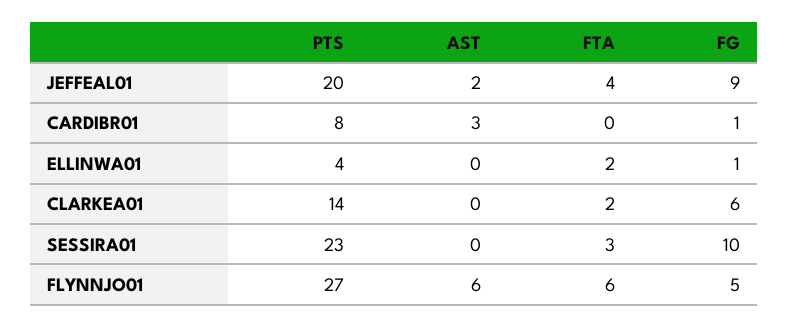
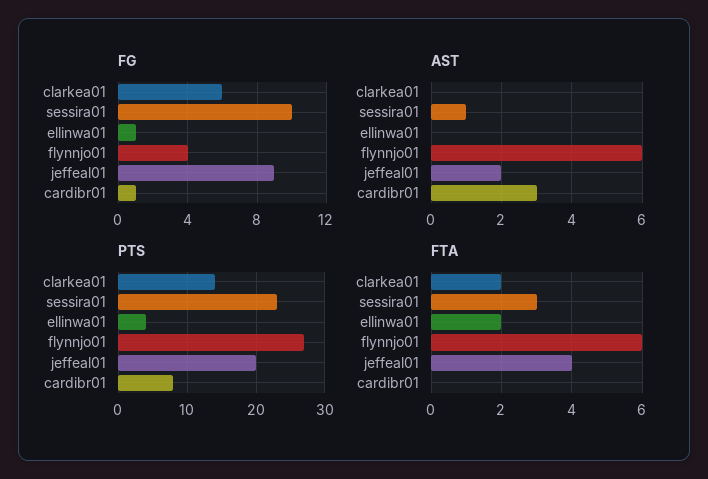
  {
    "PTS": {
      "JEFFEAL01": 20,
      "CARDIBR01": 8,
      "ELLINWA01": 4,
      "CLARKEA01": 14,
      "SESSIRA01": 23,
      "FLYNNJO01": 27
    },
    "AST": {
      "JEFFEAL01": 2,
      "CARDIBR01": 3,
      "ELLINWA01": 0,
      "CLARKEA01": 0,
-     "SESSIRA01": 0,
+     "SESSIRA01": 1,
      "FLYNNJO01": 6
    },
    "FTA": {
      "JEFFEAL01": 4,
      "CARDIBR01": 0,
      "ELLINWA01": 2,
      "CLARKEA01": 2,
      "SESSIRA01": 3,
      "FLYNNJO01": 6
    },
    "FG": {
      "JEFFEAL01": 9,
      "CARDIBR01": 1,
      "ELLINWA01": 1,
      "CLARKEA01": 6,
      "SESSIRA01": 10,
-     "FLYNNJO01": 5
+     "FLYNNJO01": 4
    }
  }

